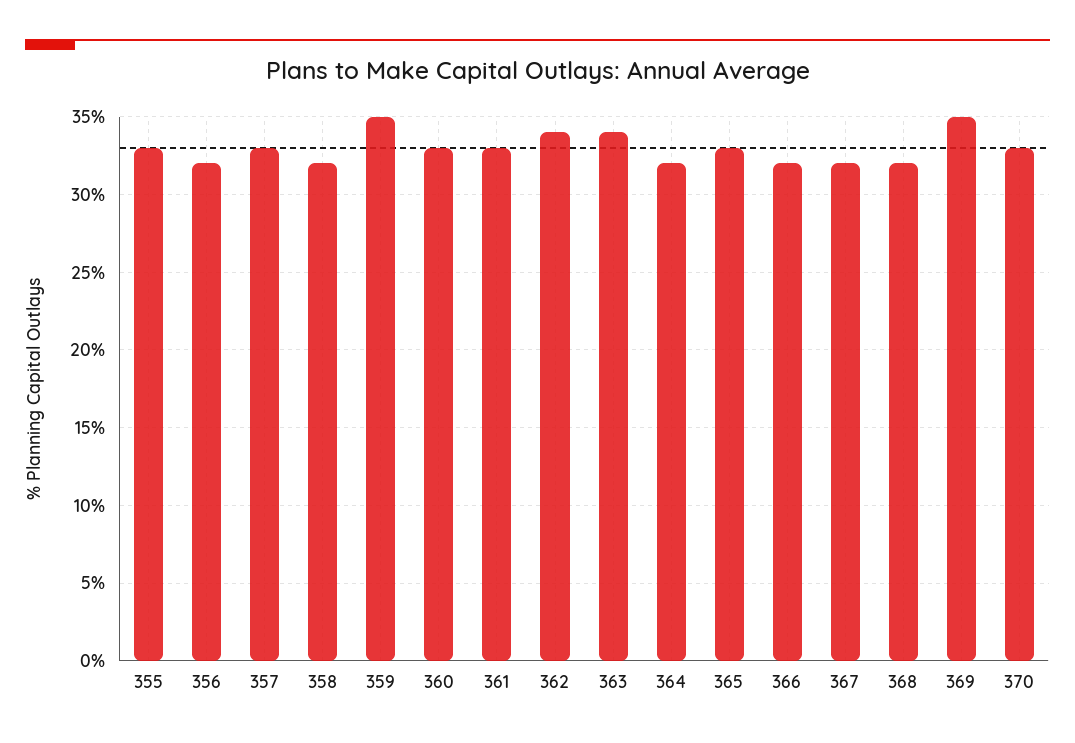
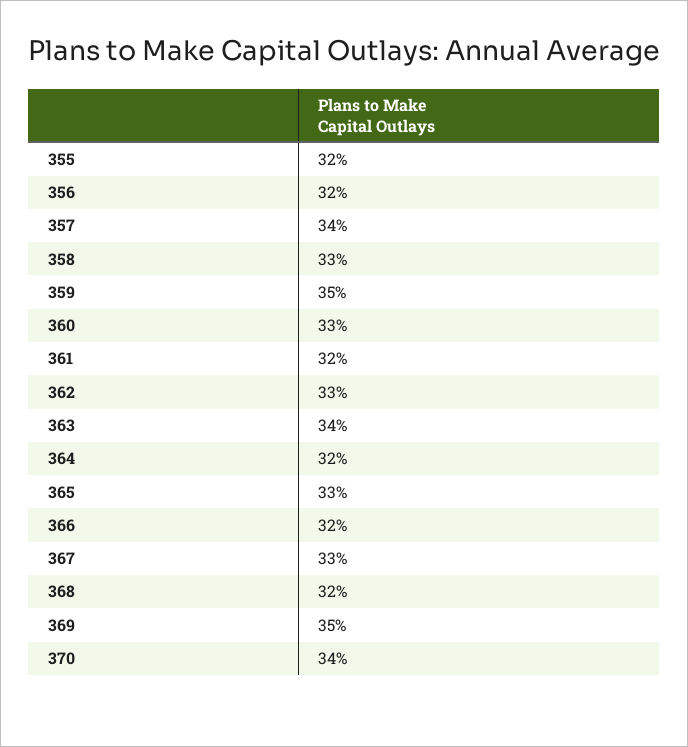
  {
-   "355": 33,
+   "355": 32,
    "356": 32,
-   "357": 33,
+   "357": 34,
-   "358": 32,
+   "358": 33,
    "359": 35,
    "360": 33,
-   "361": 33,
+   "361": 32,
-   "362": 34,
+   "362": 33,
    "363": 34,
    "364": 32,
    "365": 33,
    "366": 32,
-   "367": 32,
+   "367": 33,
    "368": 32,
    "369": 35,
-   "370": 33
+   "370": 34
  }

